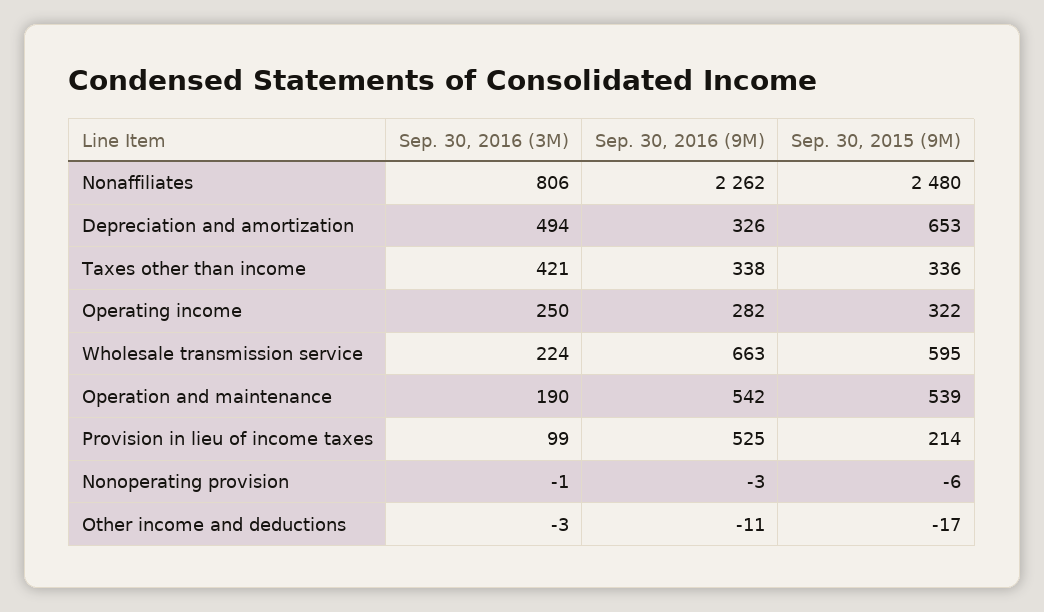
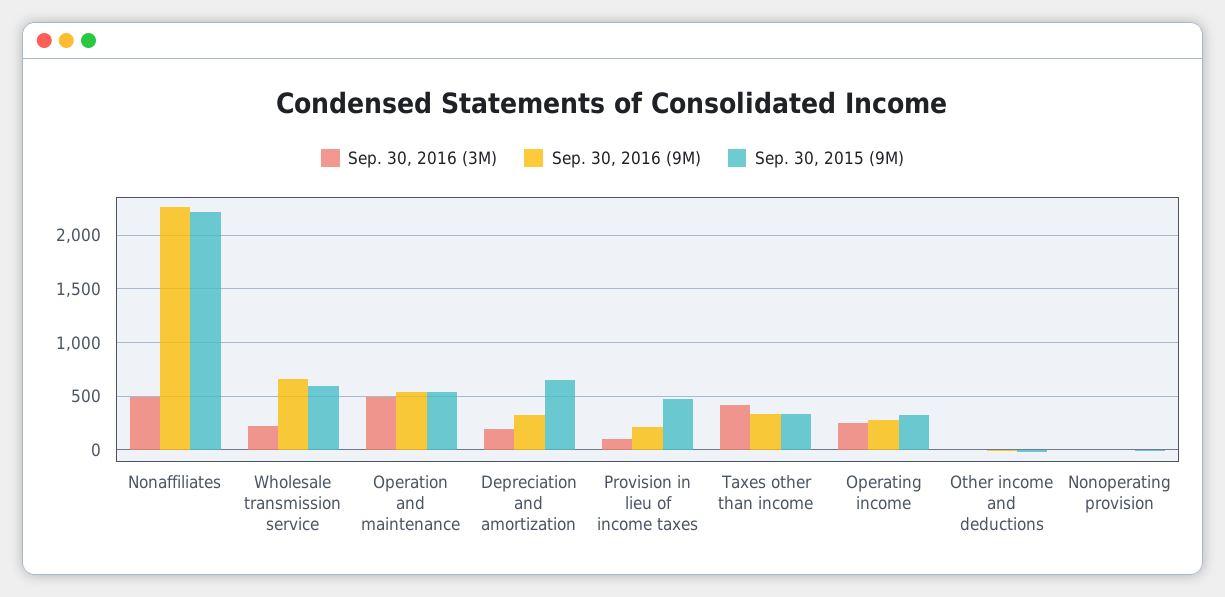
  {
    "Sep. 30, 2016 (3M)": {
-     "Nonaffiliates": 806,
+     "Nonaffiliates": 500,
-     "Depreciation and amortization": 494,
+     "Depreciation and amortization": 200,
      "Taxes other than income": 421,
      "Operating income": 250,
      "Wholesale transmission service": 224,
-     "Operation and maintenance": 190,
+     "Operation and maintenance": 500,
      "Provision in lieu of income taxes": 99,
      "Nonoperating provision": -1,
      "Other income and deductions": -3
    },
    "Sep. 30, 2016 (9M)": {
      "Nonaffiliates": 2262,
      "Depreciation and amortization": 326,
      "Taxes other than income": 338,
      "Operating income": 282,
      "Wholesale transmission service": 663,
      "Operation and maintenance": 542,
-     "Provision in lieu of income taxes": 525,
+     "Provision in lieu of income taxes": 200,
      "Nonoperating provision": -3,
      "Other income and deductions": -11
    },
    "Sep. 30, 2015 (9M)": {
-     "Nonaffiliates": 2480,
+     "Nonaffiliates": 2200,
      "Depreciation and amortization": 653,
      "Taxes other than income": 336,
      "Operating income": 322,
      "Wholesale transmission service": 595,
      "Operation and maintenance": 539,
-     "Provision in lieu of income taxes": 214,
+     "Provision in lieu of income taxes": 500,
      "Nonoperating provision": -6,
      "Other income and deductions": -17
    }
  }

